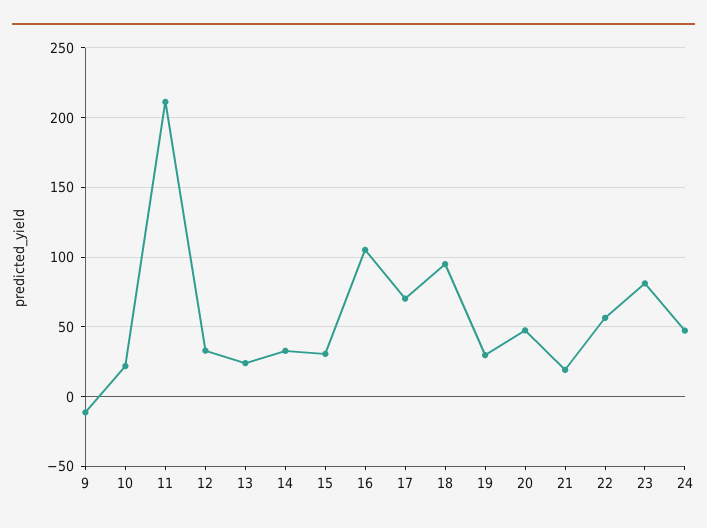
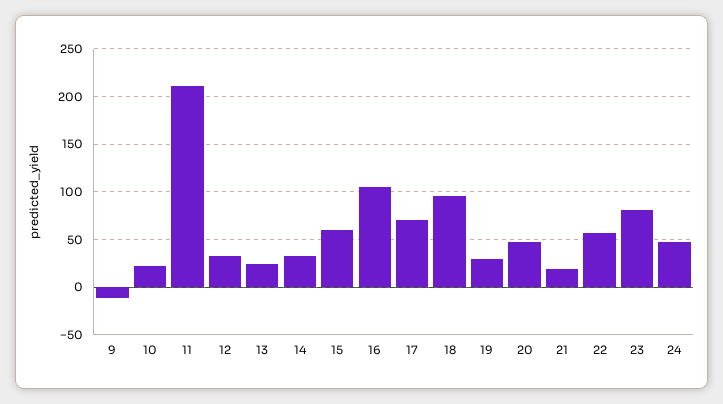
  {
    "9": -10,
    "10": 20,
    "11": 210,
    "12": 35,
    "13": 25,
    "14": 35,
-   "15": 30,
+   "15": 60,
    "16": 105,
    "17": 70,
    "18": 95,
    "19": 30,
    "20": 50,
    "21": 20,
    "22": 55,
    "23": 80,
    "24": 45
  }

